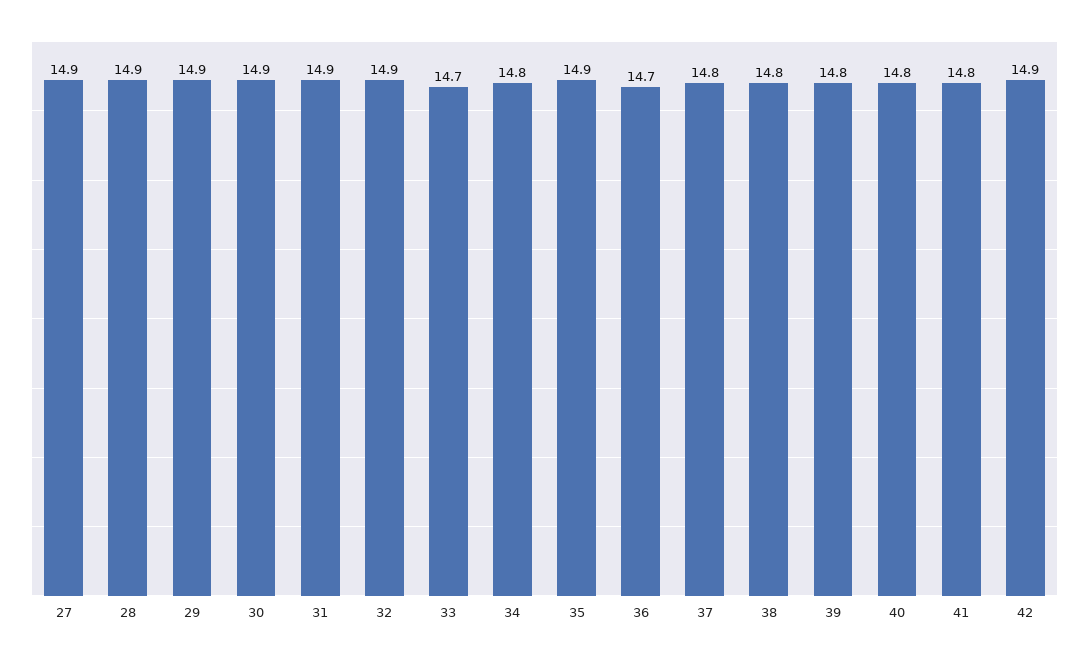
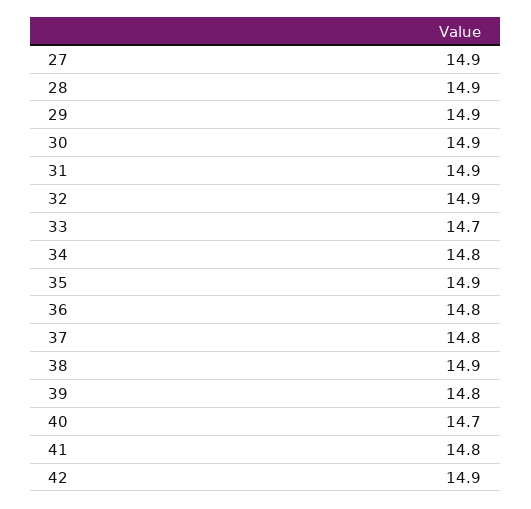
  {
    "27": 14.9,
    "28": 14.9,
    "29": 14.9,
    "30": 14.9,
    "31": 14.9,
    "32": 14.9,
    "33": 14.7,
    "34": 14.8,
    "35": 14.9,
-   "36": 14.7,
+   "36": 14.8,
    "37": 14.8,
-   "38": 14.8,
+   "38": 14.9,
    "39": 14.8,
-   "40": 14.8,
+   "40": 14.7,
    "41": 14.8,
    "42": 14.9
  }

